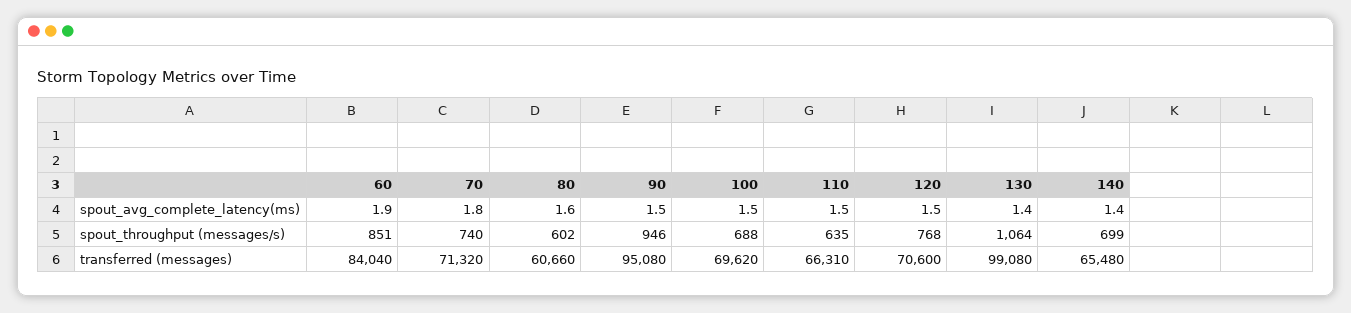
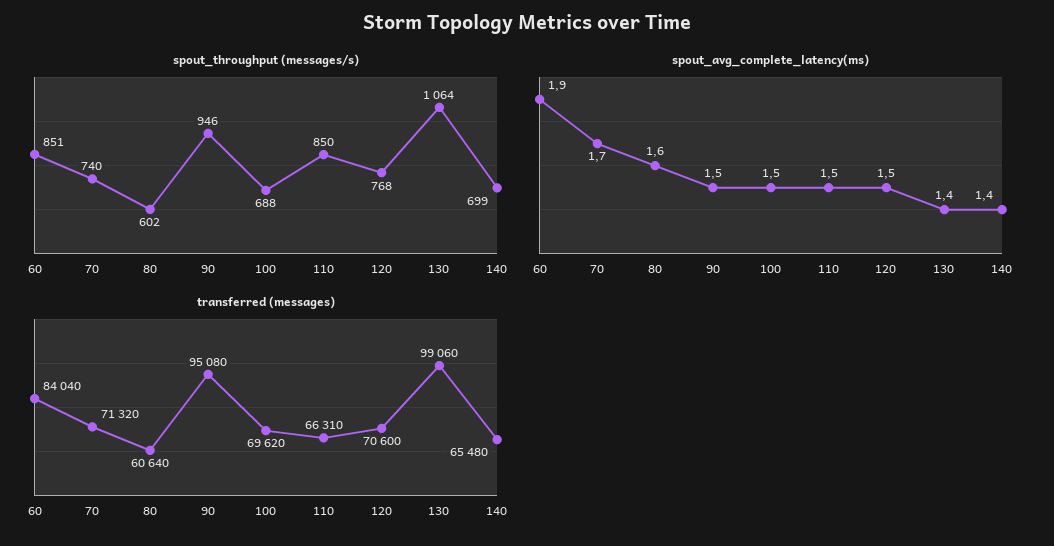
  {
    "spout_avg_complete_latency(ms)": {
      "60": 1.9,
-     "70": 1.8,
+     "70": 1.7,
      "80": 1.6,
      "90": 1.5,
      "100": 1.5,
      "110": 1.5,
      "120": 1.5,
      "130": 1.4,
      "140": 1.4
    },
    "spout_throughput (messages/s)": {
      "60": 851,
      "70": 740,
      "80": 602,
      "90": 946,
      "100": 688,
-     "110": 635,
+     "110": 850,
      "120": 768,
      "130": 1064,
      "140": 699
    },
    "transferred (messages)": {
      "60": 84040,
      "70": 71320,
-     "80": 60660,
+     "80": 60640,
      "90": 95080,
      "100": 69620,
      "110": 66310,
      "120": 70600,
-     "130": 99080,
+     "130": 99060,
      "140": 65480
    }
  }

